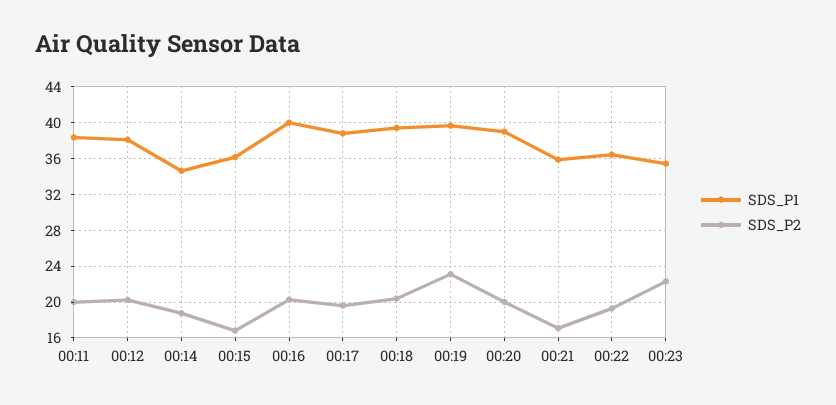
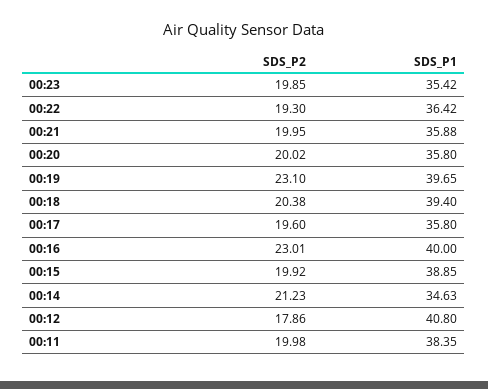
  {
    "SDS_P1": {
      "00:11": 38.35,
-     "00:12": 38,
+     "00:12": 40.8,
      "00:14": 34.63,
-     "00:15": 36,
+     "00:15": 38.85,
      "00:16": 40,
-     "00:17": 39,
+     "00:17": 35.8,
      "00:18": 39.4,
      "00:19": 39.65,
-     "00:20": 39,
+     "00:20": 35.8,
      "00:21": 35.88,
      "00:22": 36.42,
      "00:23": 35.42
    },
    "SDS_P2": {
      "00:11": 19.98,
-     "00:12": 20,
+     "00:12": 17.86,
-     "00:14": 19,
+     "00:14": 21.23,
-     "00:15": 17,
+     "00:15": 19.92,
-     "00:16": 20,
+     "00:16": 23.01,
      "00:17": 19.6,
      "00:18": 20.38,
      "00:19": 23.1,
      "00:20": 20.02,
-     "00:21": 17,
+     "00:21": 19.95,
      "00:22": 19.3,
-     "00:23": 22
+     "00:23": 19.85
    }
  }

